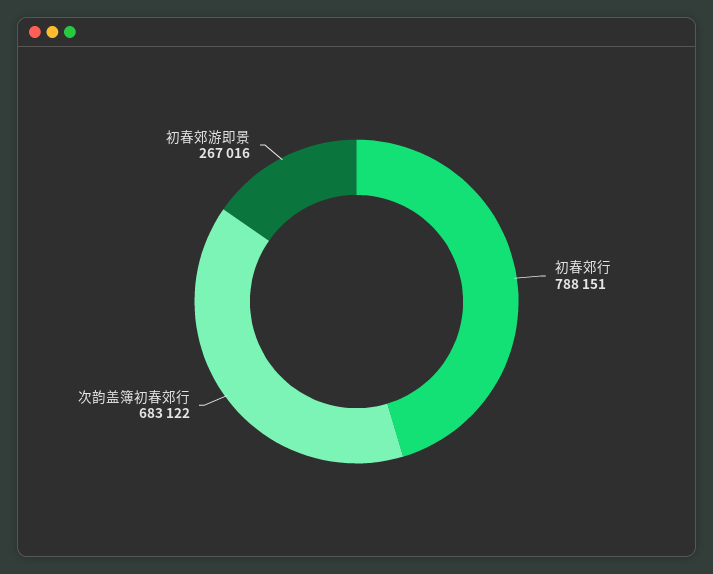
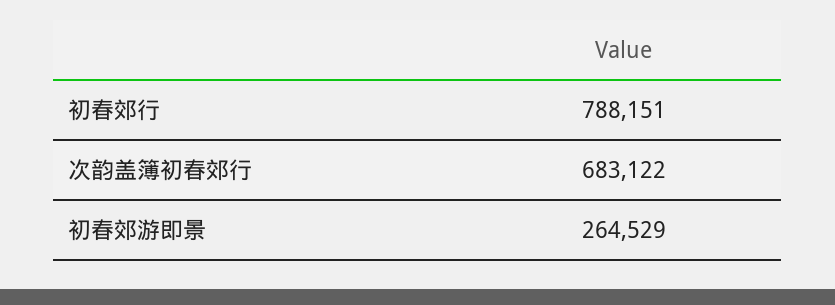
  {
    "初春郊行": 788151,
    "次韵盖簿初春郊行": 683122,
-   "初春郊游即景": 267016
+   "初春郊游即景": 264529
  }

